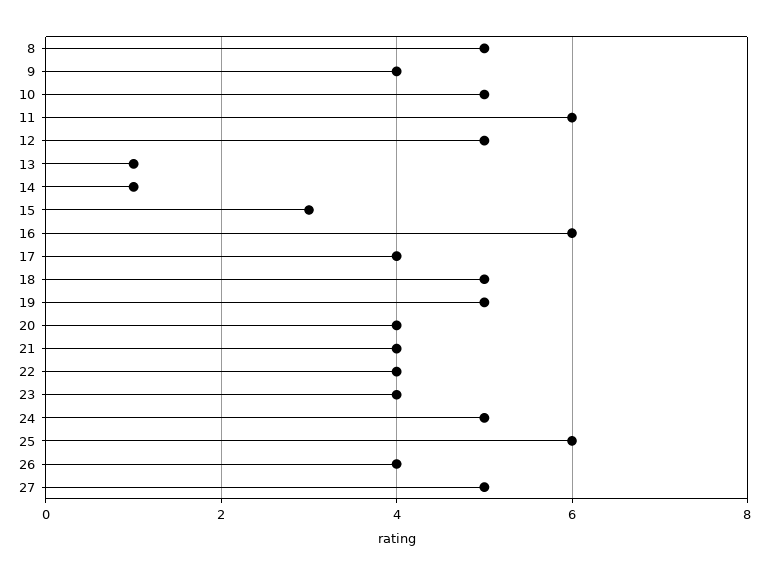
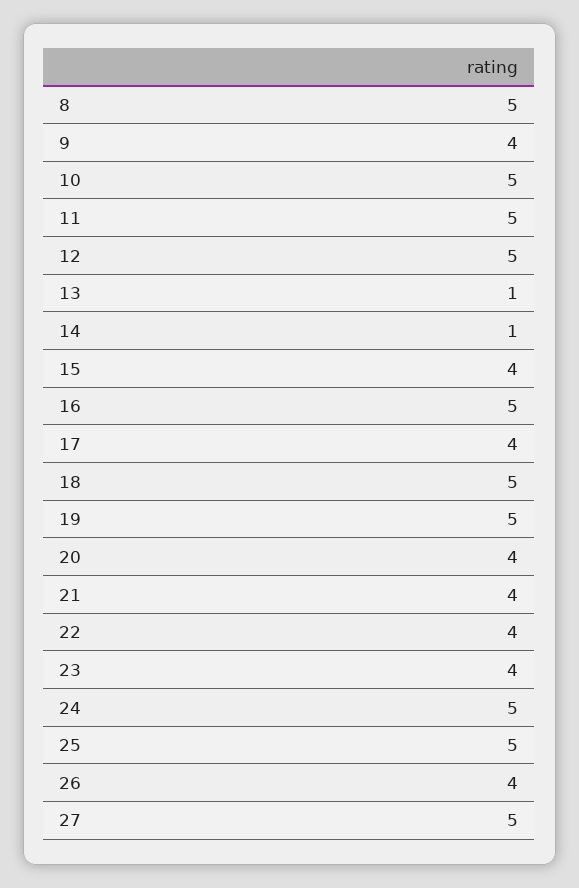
  {
    "8": 5,
    "9": 4,
    "10": 5,
-   "11": 6,
+   "11": 5,
    "12": 5,
    "13": 1,
    "14": 1,
-   "15": 3,
+   "15": 4,
-   "16": 6,
+   "16": 5,
    "17": 4,
    "18": 5,
    "19": 5,
    "20": 4,
    "21": 4,
    "22": 4,
    "23": 4,
    "24": 5,
-   "25": 6,
+   "25": 5,
    "26": 4,
    "27": 5
  }

